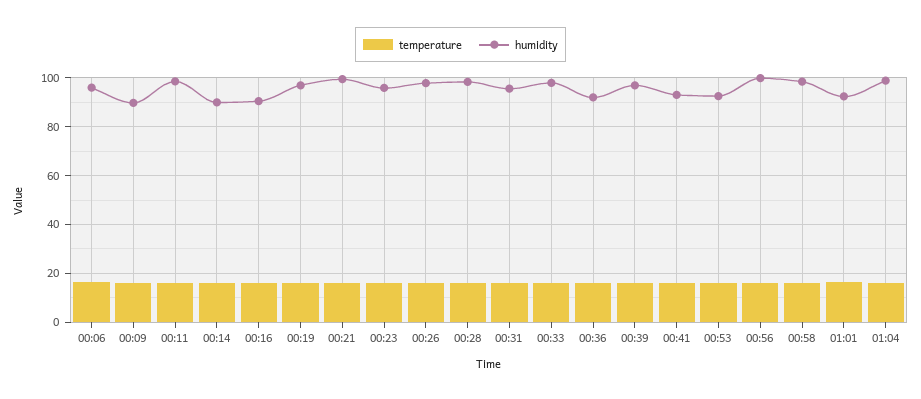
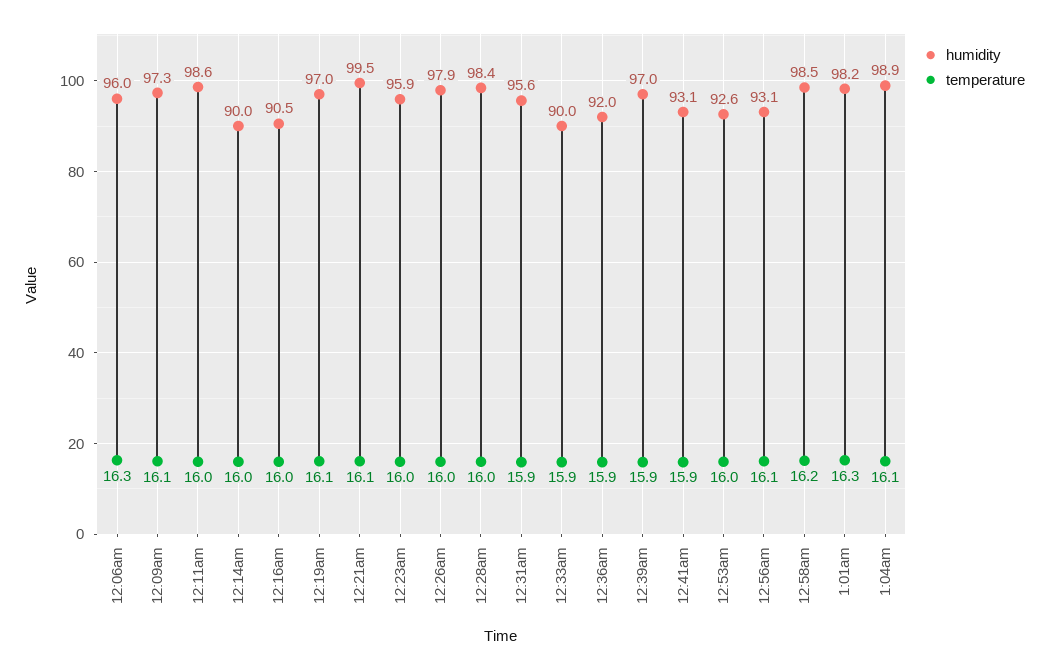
  {
    "temperature": {
      "00:06": 16.3,
      "00:09": 16.1,
      "00:11": 16,
      "00:14": 16,
      "00:16": 16,
      "00:19": 16.1,
      "00:21": 16.1,
      "00:23": 16,
      "00:26": 16,
      "00:28": 16,
      "00:31": 15.9,
      "00:33": 15.9,
      "00:36": 15.9,
      "00:39": 15.9,
      "00:41": 15.9,
      "00:53": 16,
      "00:56": 16.1,
      "00:58": 16.2,
      "01:01": 16.3,
      "01:04": 16.1
    },
    "humidity": {
      "00:06": 96,
-     "00:09": 90,
+     "00:09": 97.3,
      "00:11": 98.6,
      "00:14": 90,
      "00:16": 90.5,
      "00:19": 97,
      "00:21": 99.5,
      "00:23": 95.9,
      "00:26": 97.9,
      "00:28": 98.4,
      "00:31": 95.6,
-     "00:33": 97.5,
+     "00:33": 90,
      "00:36": 92,
      "00:39": 97,
      "00:41": 93.1,
      "00:53": 92.6,
-     "00:56": 100,
+     "00:56": 93.1,
      "00:58": 98.5,
-     "01:01": 92.5,
+     "01:01": 98.2,
      "01:04": 98.9
    }
  }

